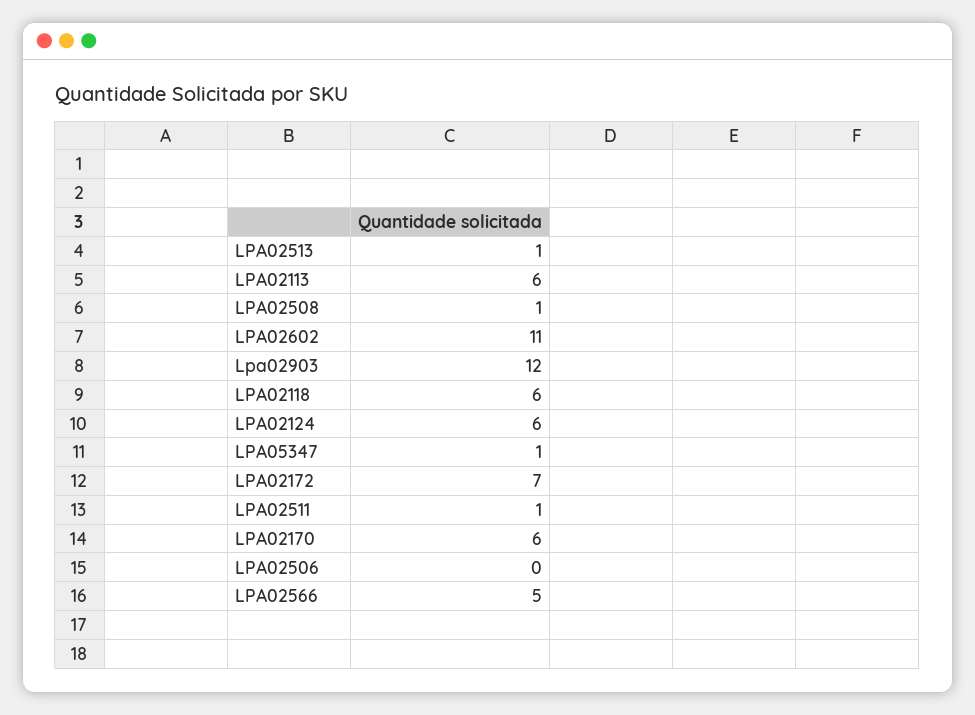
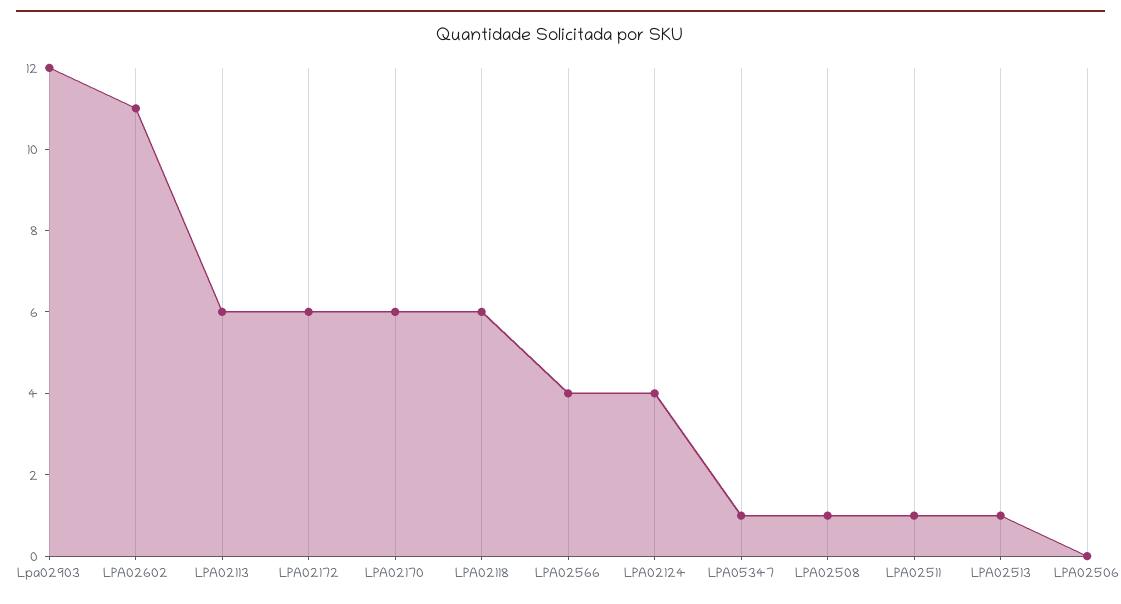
  {
    "LPA02513": 1,
    "LPA02113": 6,
    "LPA02508": 1,
    "LPA02602": 11,
    "Lpa02903": 12,
    "LPA02118": 6,
-   "LPA02124": 6,
+   "LPA02124": 4,
    "LPA05347": 1,
-   "LPA02172": 7,
+   "LPA02172": 6,
    "LPA02511": 1,
    "LPA02170": 6,
    "LPA02506": 0,
-   "LPA02566": 5
+   "LPA02566": 4
  }

